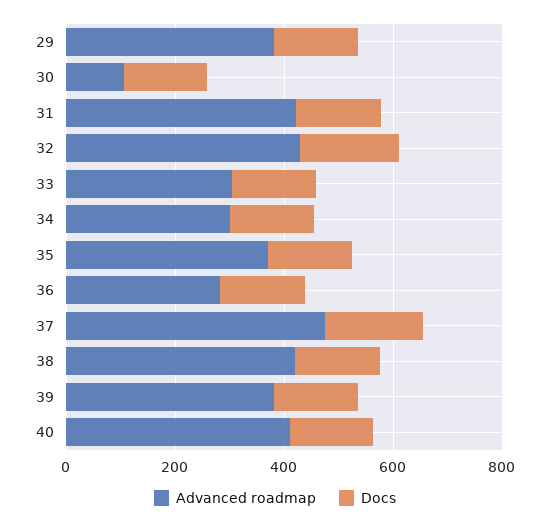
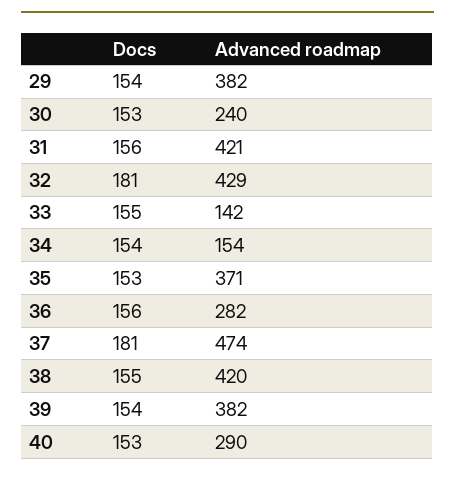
  {
    "Advanced roadmap": {
      "29": 382,
-     "30": 100,
+     "30": 240,
      "31": 421,
      "32": 429,
-     "33": 300,
+     "33": 142,
-     "34": 300,
+     "34": 154,
      "35": 371,
      "36": 282,
      "37": 474,
      "38": 420,
      "39": 382,
-     "40": 400
+     "40": 290
    },
    "Docs": {
      "29": 154,
      "30": 153,
      "31": 156,
      "32": 181,
      "33": 155,
      "34": 154,
      "35": 153,
      "36": 156,
      "37": 181,
      "38": 155,
      "39": 154,
      "40": 153
    }
  }

